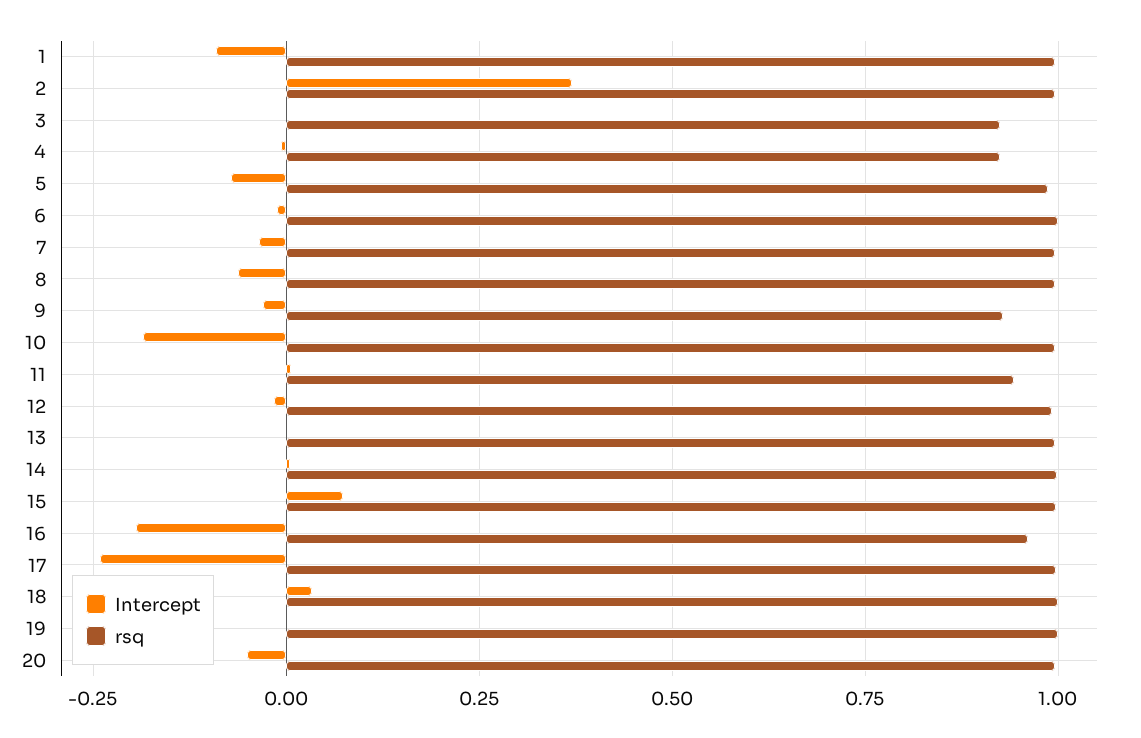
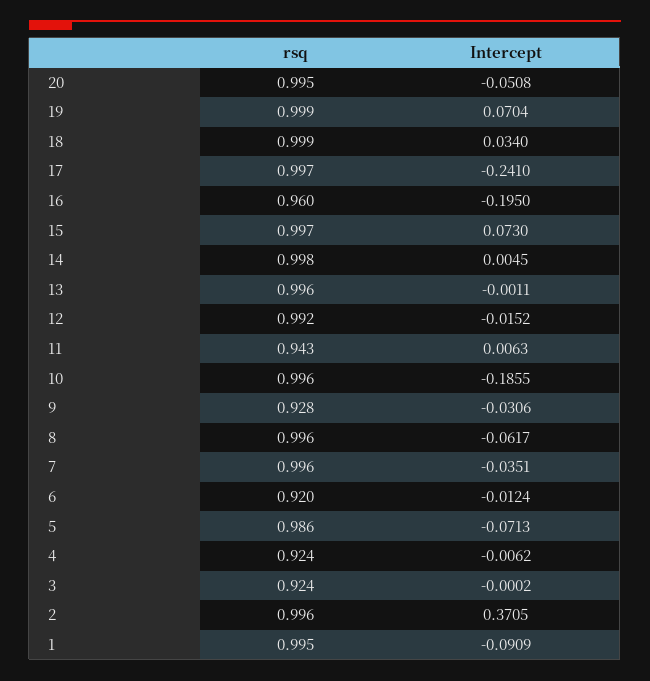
  {
    "Intercept": {
      "1": -0.0909,
      "2": 0.3705,
      "3": -0.0002,
      "4": -0.0062,
      "5": -0.0713,
      "6": -0.0124,
      "7": -0.0351,
      "8": -0.0617,
      "9": -0.0306,
      "10": -0.1855,
      "11": 0.0063,
      "12": -0.0152,
      "13": -0.0011,
      "14": 0.0045,
      "15": 0.073,
      "16": -0.195,
      "17": -0.241,
      "18": 0.034,
-     "19": 0,
+     "19": 0.0704,
      "20": -0.0508
    },
    "rsq": {
      "1": 0.995,
      "2": 0.996,
      "3": 0.924,
      "4": 0.924,
      "5": 0.986,
-     "6": 1,
+     "6": 0.92,
      "7": 0.996,
      "8": 0.996,
      "9": 0.928,
      "10": 0.996,
      "11": 0.943,
      "12": 0.992,
      "13": 0.996,
      "14": 0.998,
      "15": 0.997,
      "16": 0.96,
      "17": 0.997,
      "18": 0.999,
      "19": 0.999,
      "20": 0.995
    }
  }

